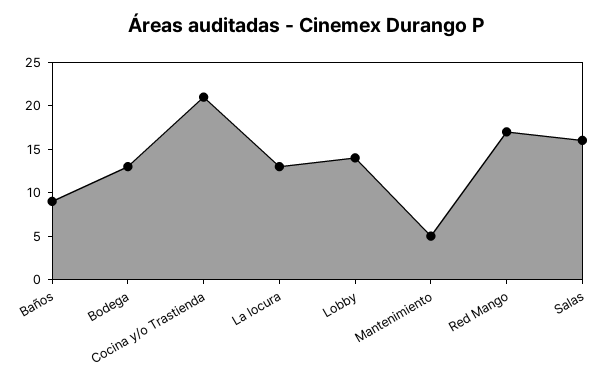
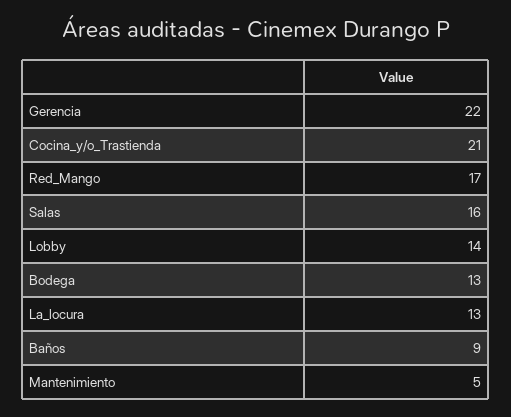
  {
    "Baños": 9,
    "Bodega": 13,
    "Cocina y/o Trastienda": 21,
    "La locura": 13,
    "Lobby": 14,
    "Mantenimiento": 5,
    "Red Mango": 17,
-   "Salas": 16
+   "Salas": 16,
+   "Gerencia": 22
  }

